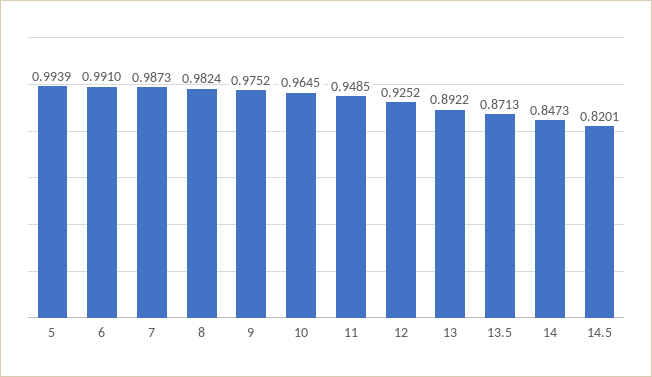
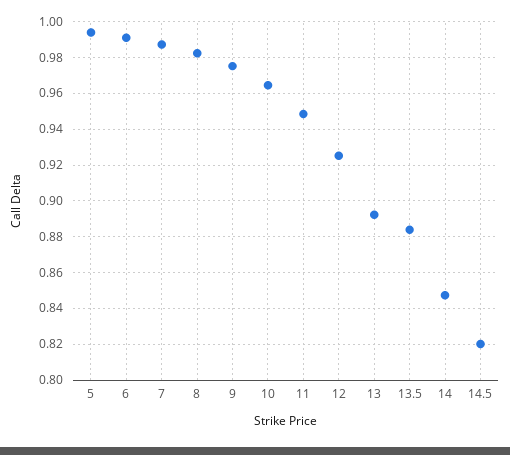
  {
    "5": 0.9939,
    "6": 0.991,
    "7": 0.9873,
    "8": 0.9824,
    "9": 0.9752,
    "10": 0.9645,
    "11": 0.9485,
    "12": 0.9252,
    "13": 0.8922,
-   "13.5": 0.8713,
+   "13.5": 0.885,
    "14": 0.8473,
    "14.5": 0.8201
  }

